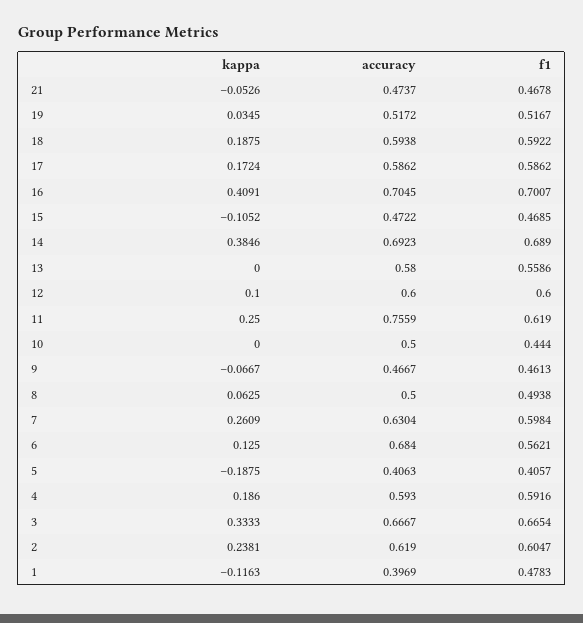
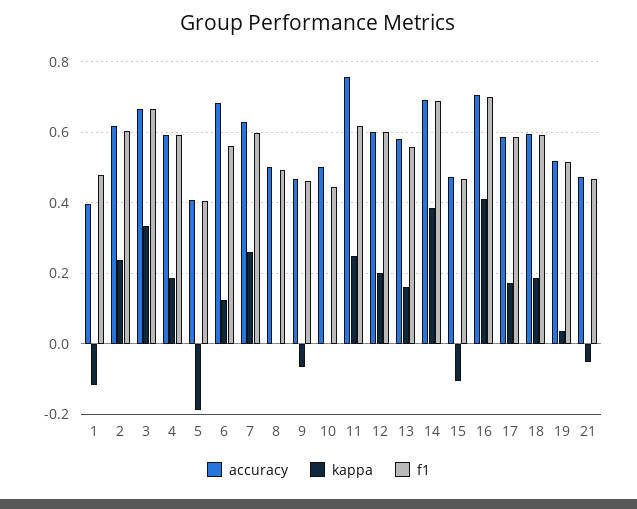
  {
    "kappa": {
      "21": -0.0526,
      "19": 0.0345,
      "18": 0.1875,
      "17": 0.1724,
      "16": 0.4091,
      "15": -0.1052,
      "14": 0.3846,
-     "13": 0,
+     "13": 0.16,
-     "12": 0.1,
+     "12": 0.2,
      "11": 0.25,
      "10": 0,
      "9": -0.0667,
-     "8": 0.0625,
+     "8": 0,
      "7": 0.2609,
      "6": 0.125,
      "5": -0.1875,
      "4": 0.186,
      "3": 0.3333,
      "2": 0.2381,
      "1": -0.1163
    },
    "accuracy": {
      "21": 0.4737,
      "19": 0.5172,
      "18": 0.5938,
      "17": 0.5862,
      "16": 0.7045,
      "15": 0.4722,
      "14": 0.6923,
      "13": 0.58,
      "12": 0.6,
      "11": 0.7559,
      "10": 0.5,
      "9": 0.4667,
      "8": 0.5,
      "7": 0.6304,
      "6": 0.684,
      "5": 0.4063,
      "4": 0.593,
      "3": 0.6667,
      "2": 0.619,
      "1": 0.3969
    },
    "f1": {
      "21": 0.4678,
      "19": 0.5167,
      "18": 0.5922,
      "17": 0.5862,
      "16": 0.7007,
      "15": 0.4685,
      "14": 0.689,
      "13": 0.5586,
      "12": 0.6,
      "11": 0.619,
      "10": 0.444,
      "9": 0.4613,
      "8": 0.4938,
      "7": 0.5984,
      "6": 0.5621,
      "5": 0.4057,
      "4": 0.5916,
      "3": 0.6654,
      "2": 0.6047,
      "1": 0.4783
    }
  }

